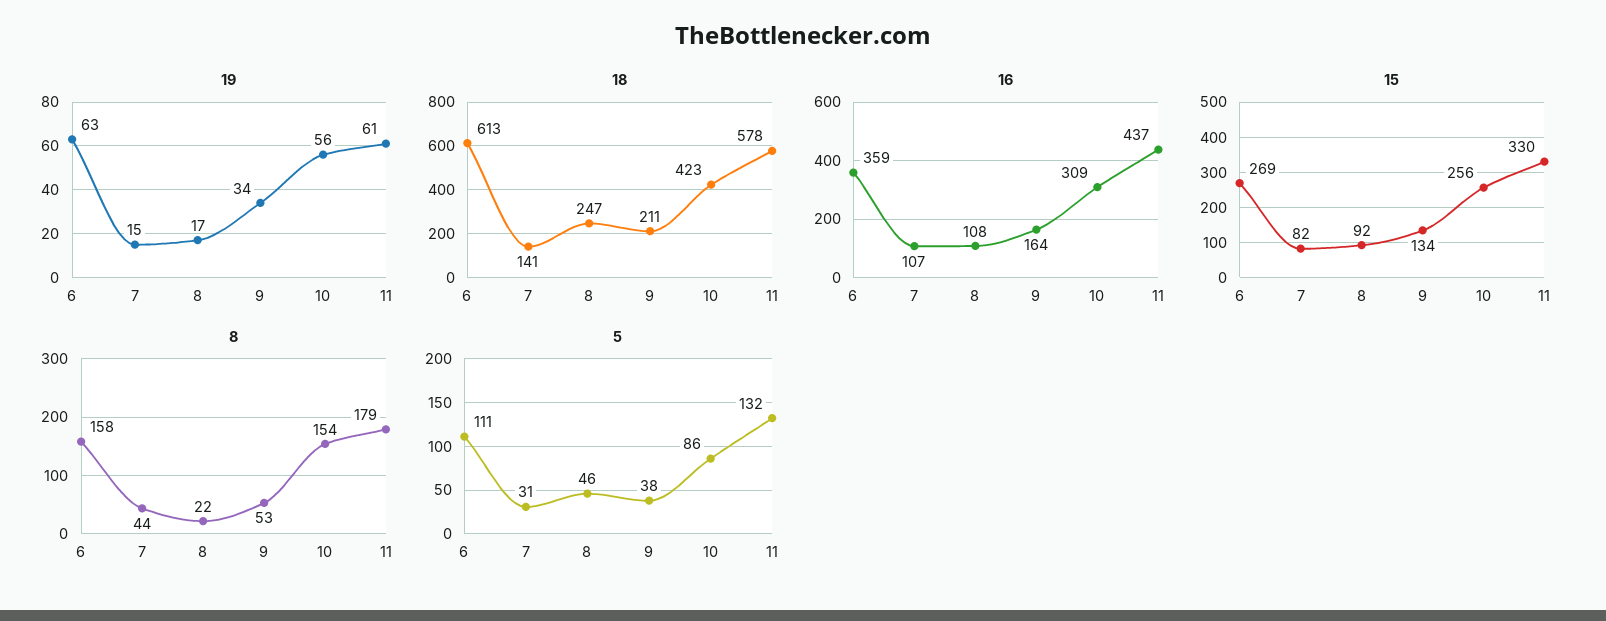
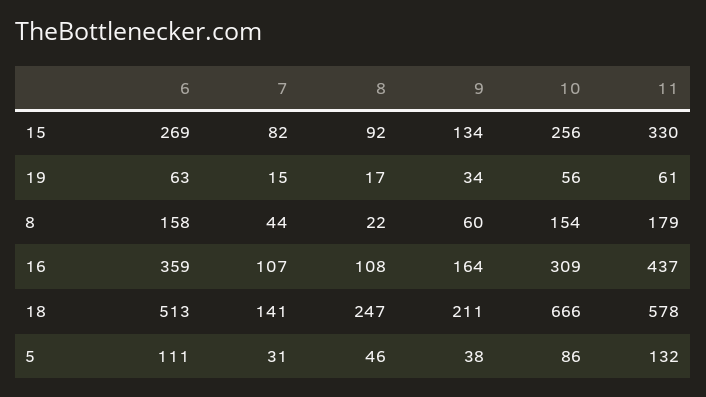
  {
    "19": {
      "6": 63,
      "7": 15,
      "8": 17,
      "9": 34,
      "10": 56,
      "11": 61
    },
    "18": {
-     "6": 613,
+     "6": 513,
      "7": 141,
      "8": 247,
      "9": 211,
-     "10": 423,
+     "10": 666,
      "11": 578
    },
    "16": {
      "6": 359,
      "7": 107,
      "8": 108,
      "9": 164,
      "10": 309,
      "11": 437
    },
    "15": {
      "6": 269,
      "7": 82,
      "8": 92,
      "9": 134,
      "10": 256,
      "11": 330
    },
    "8": {
      "6": 158,
      "7": 44,
      "8": 22,
-     "9": 53,
+     "9": 60,
      "10": 154,
      "11": 179
    },
    "5": {
      "6": 111,
      "7": 31,
      "8": 46,
      "9": 38,
      "10": 86,
      "11": 132
    }
  }

